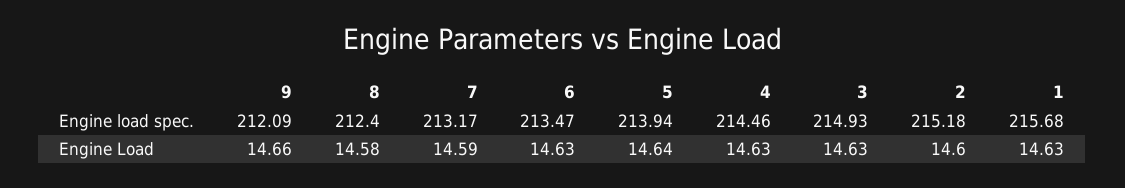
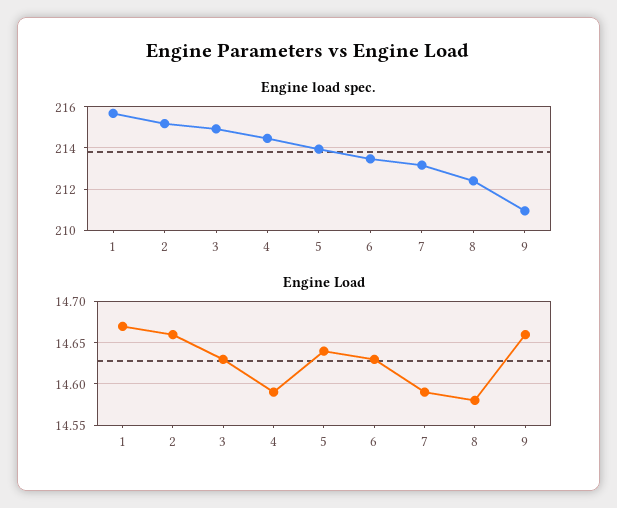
  {
    "Engine load spec.": {
-     "9": 212.09,
+     "9": 211,
      "8": 212.4,
      "7": 213.17,
      "6": 213.47,
      "5": 213.94,
      "4": 214.46,
      "3": 214.93,
      "2": 215.18,
      "1": 215.68
    },
    "Engine Load": {
      "9": 14.66,
      "8": 14.58,
      "7": 14.59,
      "6": 14.63,
      "5": 14.64,
-     "4": 14.63,
+     "4": 14.59,
      "3": 14.63,
-     "2": 14.6,
+     "2": 14.66,
-     "1": 14.63
+     "1": 14.67
    }
  }

